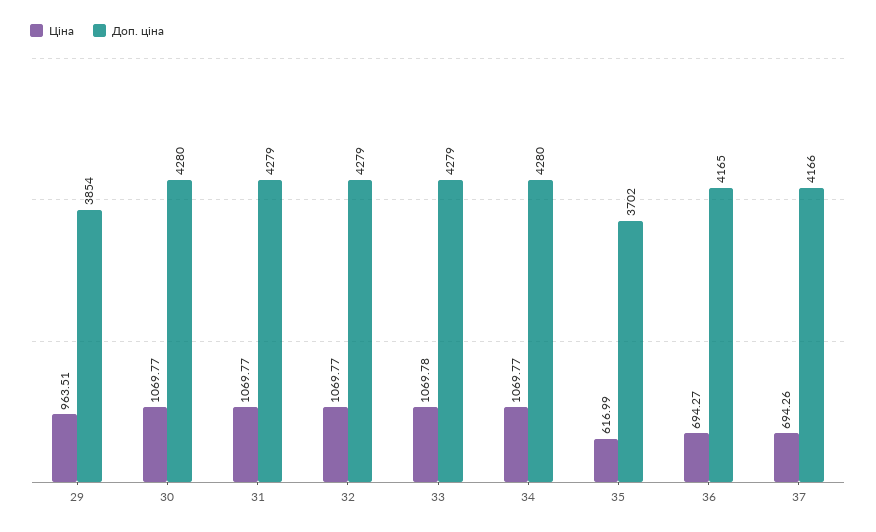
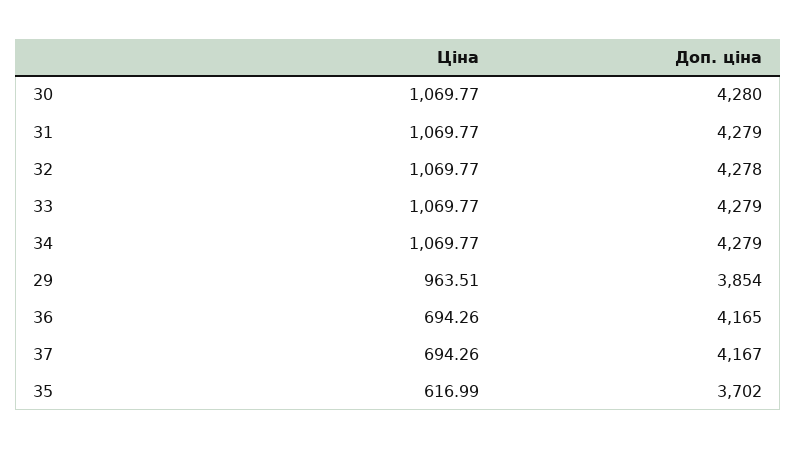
  {
    "Ціна": {
      "29": 963.51,
      "30": 1069.77,
      "31": 1069.77,
      "32": 1069.77,
-     "33": 1069.78,
+     "33": 1069.77,
      "34": 1069.77,
      "35": 616.99,
-     "36": 694.27,
+     "36": 694.26,
      "37": 694.26
    },
    "Доп. ціна": {
      "29": 3854,
      "30": 4280,
      "31": 4279,
-     "32": 4279,
+     "32": 4278,
      "33": 4279,
-     "34": 4280,
+     "34": 4279,
      "35": 3702,
      "36": 4165,
-     "37": 4166
+     "37": 4167
    }
  }

